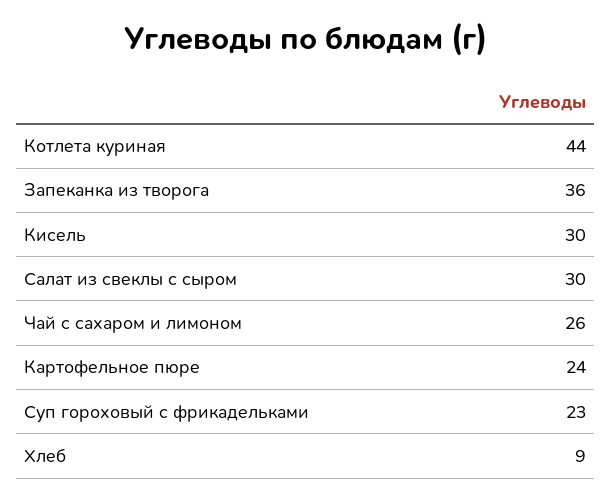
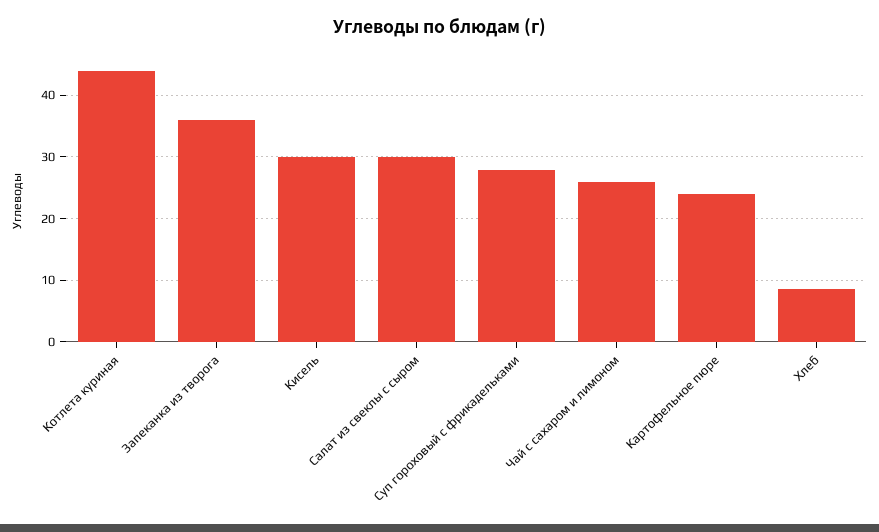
  {
    "Котлета куриная": 44,
    "Запеканка из творога": 36,
    "Кисель": 30,
    "Салат из свеклы с сыром": 30,
    "Чай с сахаром и лимоном": 26,
    "Картофельное пюре": 24,
-   "Суп гороховый с фрикадельками": 23,
+   "Суп гороховый с фрикадельками": 28,
    "Хлеб": 9
  }

